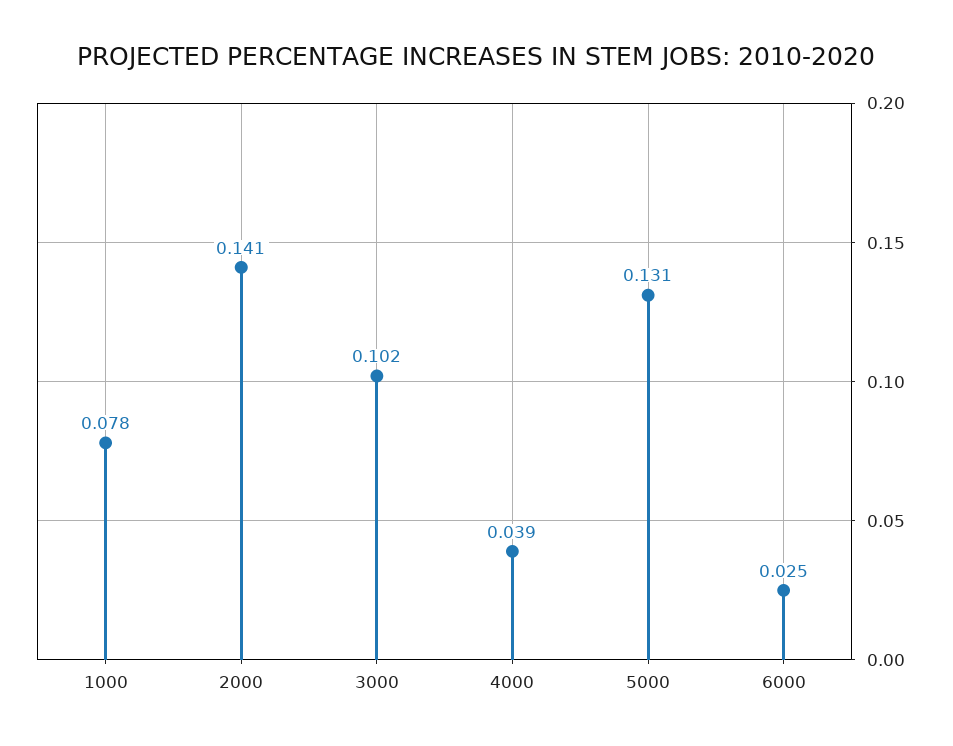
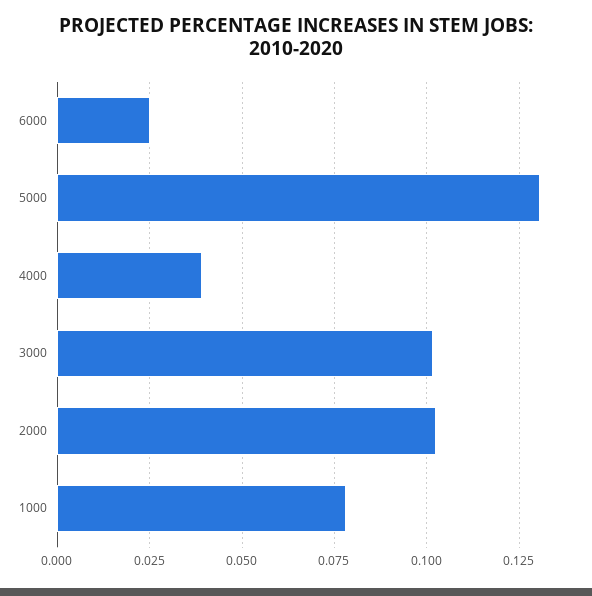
  {
    "1000": 0.078,
-   "2000": 0.141,
+   "2000": 0.1025,
    "3000": 0.102,
    "4000": 0.039,
    "5000": 0.131,
    "6000": 0.025
  }

